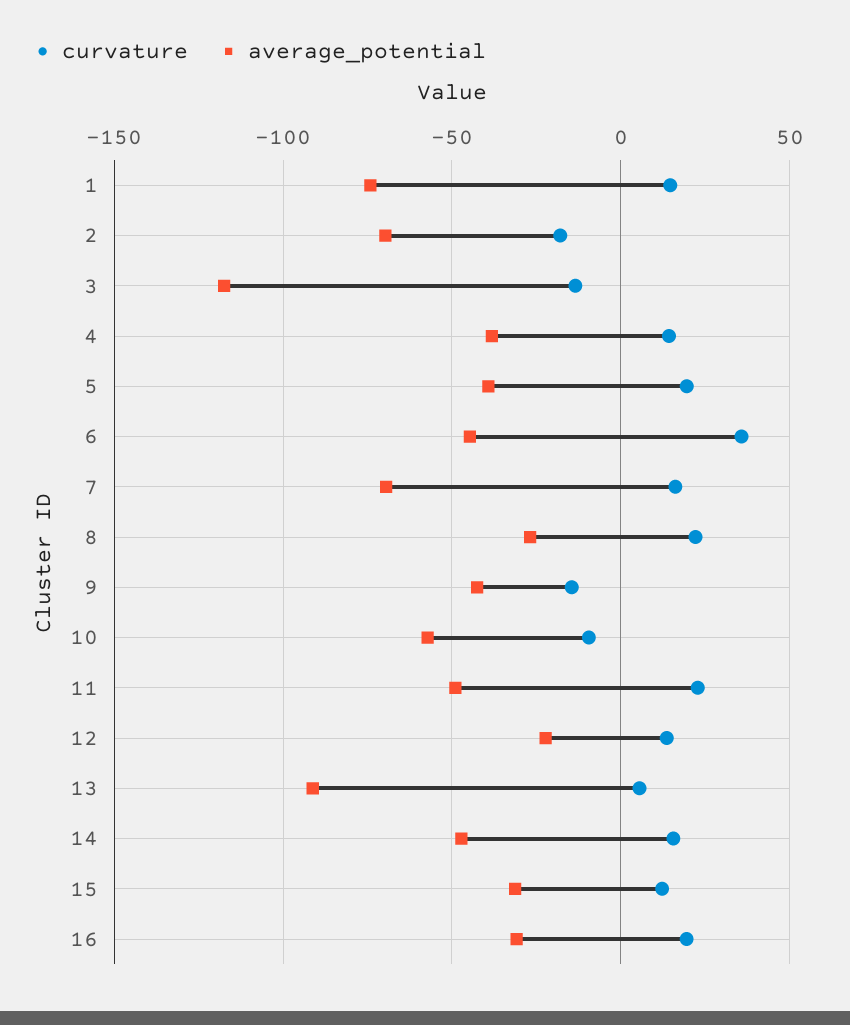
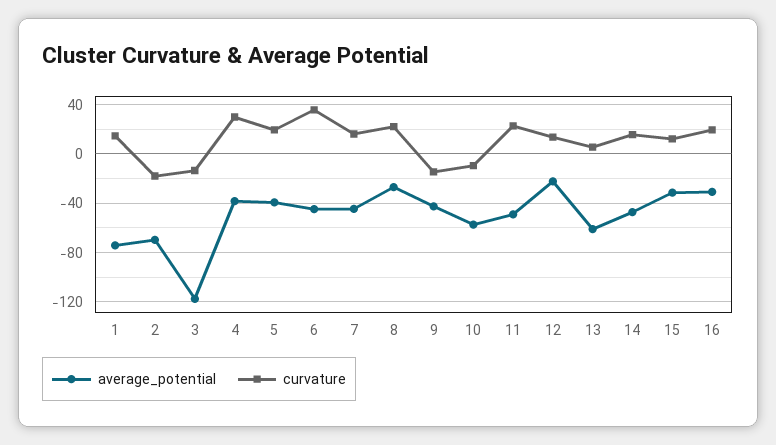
  {
    "curvature": {
      "1": 15,
      "2": -20,
      "3": -15,
-     "4": 15,
+     "4": 30,
      "5": 20,
      "6": 35,
      "7": 15,
      "8": 20,
      "9": -15,
      "10": -10,
      "11": 25,
      "12": 15,
      "13": 5,
      "14": 15,
      "15": 10,
      "16": 20
    },
    "average_potential": {
      "1": -75,
      "2": -70,
      "3": -115,
      "4": -40,
      "5": -40,
      "6": -45,
-     "7": -70,
+     "7": -45,
      "8": -25,
      "9": -45,
      "10": -55,
      "11": -50,
      "12": -20,
-     "13": -90,
+     "13": -60,
      "14": -45,
      "15": -30,
      "16": -30
    }
  }

